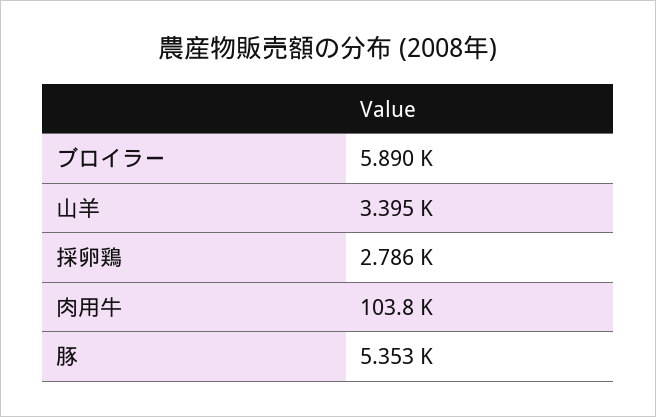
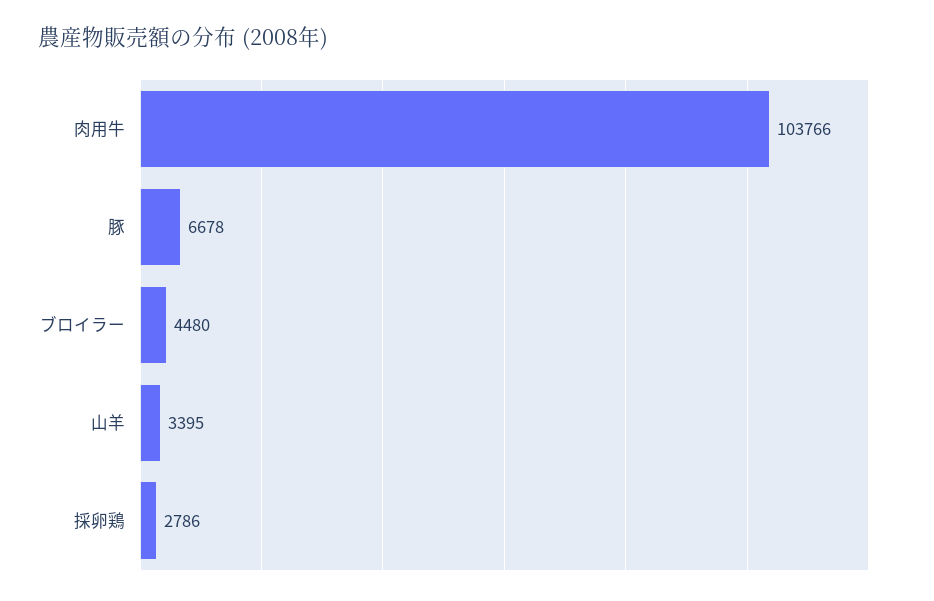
  {
-   "ブロイラー": 5890,
+   "ブロイラー": 4480,
    "山羊": 3395,
    "採卵鶏": 2786,
    "肉用牛": 103766,
-   "豚": 5353
+   "豚": 6678
  }

